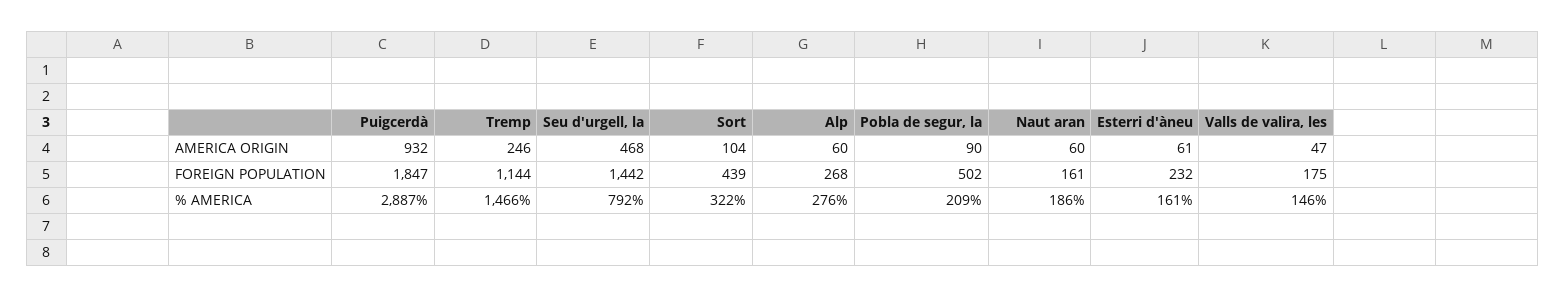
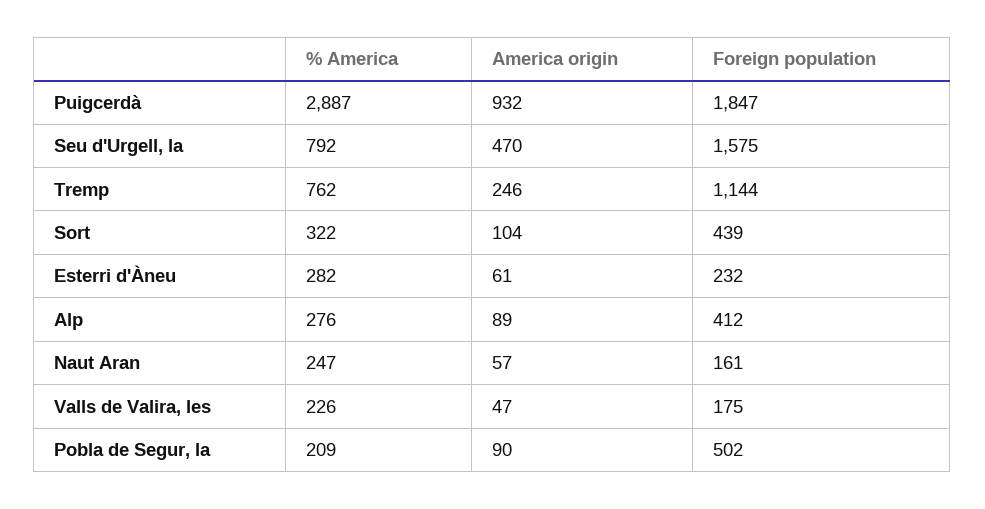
  {
    "Puigcerdà": {
      "AMERICA ORIGIN": 932,
      "FOREIGN POPULATION": 1847,
      "% AMERICA": 2887
    },
    "Tremp": {
      "AMERICA ORIGIN": 246,
      "FOREIGN POPULATION": 1144,
-     "% AMERICA": 1466
+     "% AMERICA": 762
    },
    "Seu d'urgell, la": {
-     "AMERICA ORIGIN": 468,
+     "AMERICA ORIGIN": 470,
-     "FOREIGN POPULATION": 1442,
+     "FOREIGN POPULATION": 1575,
      "% AMERICA": 792
    },
    "Sort": {
      "AMERICA ORIGIN": 104,
      "FOREIGN POPULATION": 439,
      "% AMERICA": 322
    },
    "Alp": {
-     "AMERICA ORIGIN": 60,
+     "AMERICA ORIGIN": 89,
-     "FOREIGN POPULATION": 268,
+     "FOREIGN POPULATION": 412,
      "% AMERICA": 276
    },
    "Pobla de segur, la": {
      "AMERICA ORIGIN": 90,
      "FOREIGN POPULATION": 502,
      "% AMERICA": 209
    },
    "Naut aran": {
-     "AMERICA ORIGIN": 60,
+     "AMERICA ORIGIN": 57,
      "FOREIGN POPULATION": 161,
-     "% AMERICA": 186
+     "% AMERICA": 247
    },
    "Esterri d'àneu": {
      "AMERICA ORIGIN": 61,
      "FOREIGN POPULATION": 232,
-     "% AMERICA": 161
+     "% AMERICA": 282
    },
    "Valls de valira, les": {
      "AMERICA ORIGIN": 47,
      "FOREIGN POPULATION": 175,
-     "% AMERICA": 146
+     "% AMERICA": 226
    }
  }

